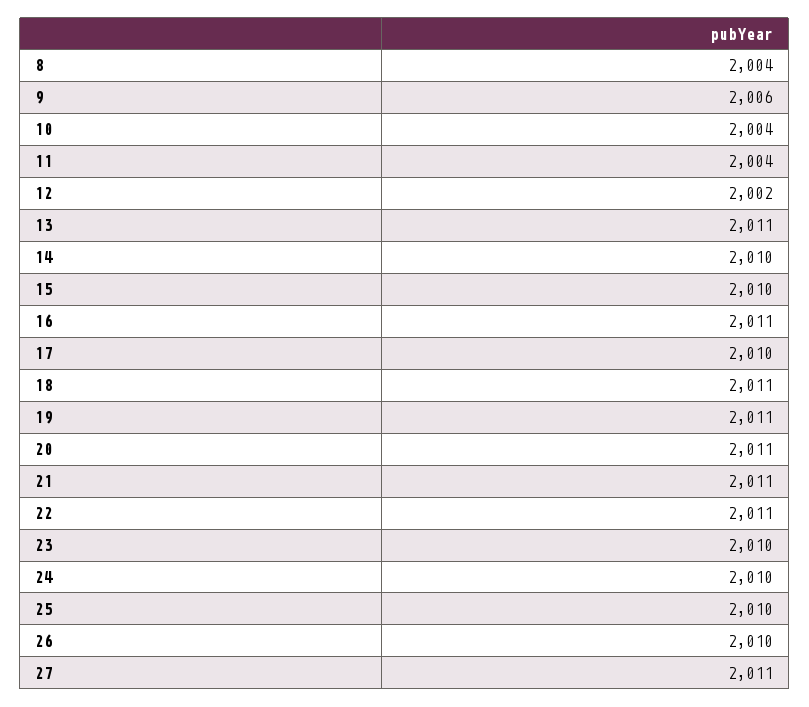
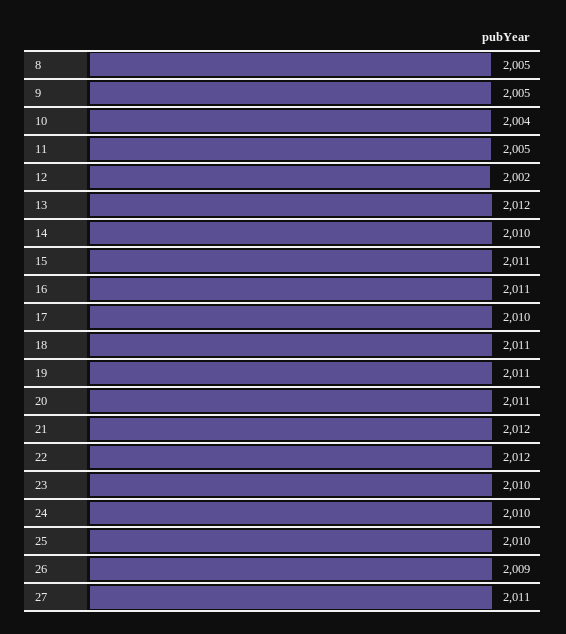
  {
-   "8": 2004,
+   "8": 2005,
-   "9": 2006,
+   "9": 2005,
    "10": 2004,
-   "11": 2004,
+   "11": 2005,
    "12": 2002,
-   "13": 2011,
+   "13": 2012,
    "14": 2010,
-   "15": 2010,
+   "15": 2011,
    "16": 2011,
    "17": 2010,
    "18": 2011,
    "19": 2011,
    "20": 2011,
-   "21": 2011,
+   "21": 2012,
-   "22": 2011,
+   "22": 2012,
    "23": 2010,
    "24": 2010,
    "25": 2010,
-   "26": 2010,
+   "26": 2009,
    "27": 2011
  }

